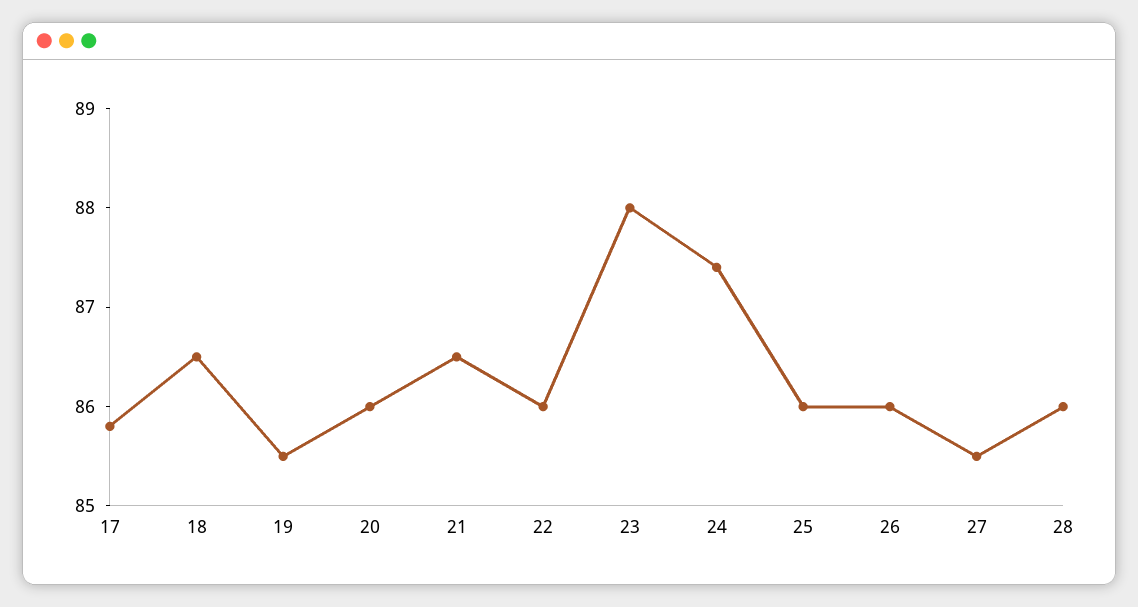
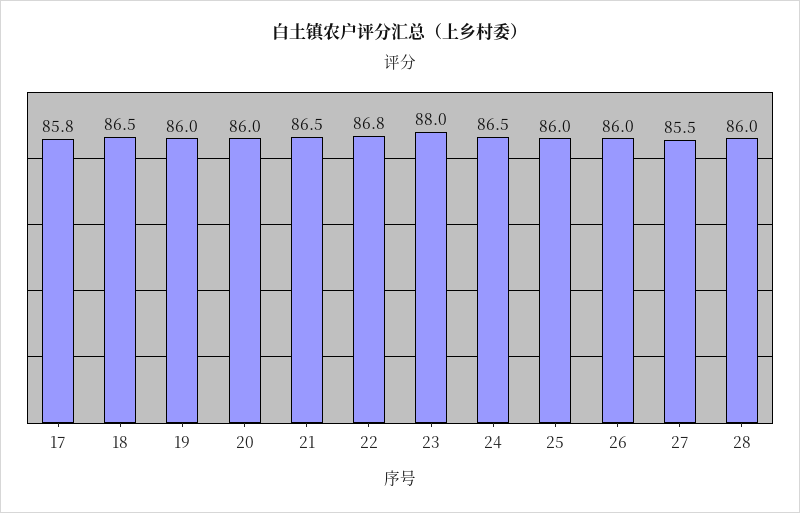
  {
    "17": 85.8,
    "18": 86.5,
-   "19": 85.5,
+   "19": 86,
    "20": 86,
    "21": 86.5,
-   "22": 86,
+   "22": 86.8,
    "23": 88,
-   "24": 87.4,
+   "24": 86.5,
    "25": 86,
    "26": 86,
    "27": 85.5,
    "28": 86
  }

